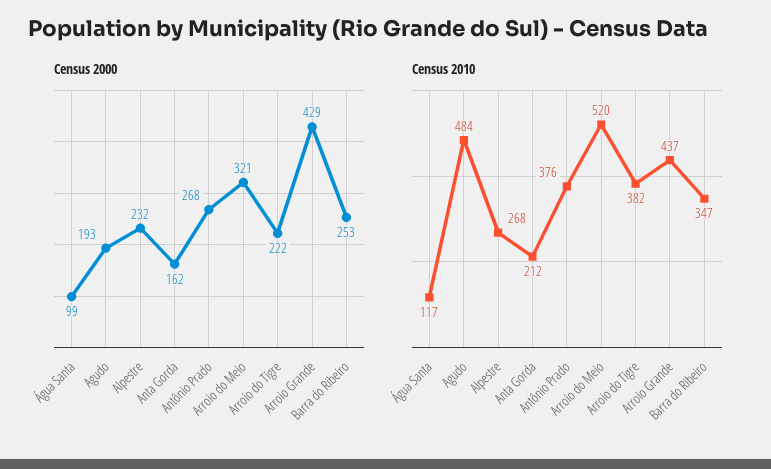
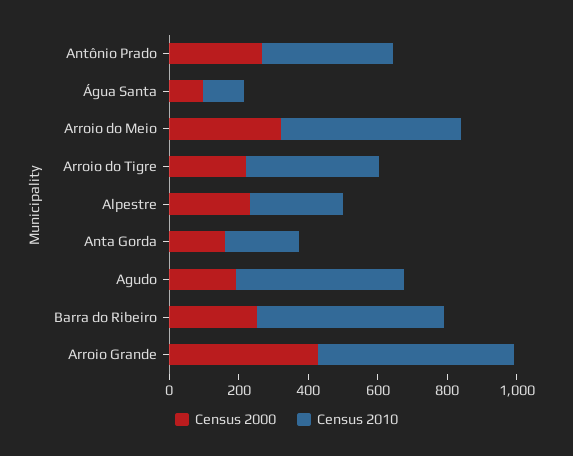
  {
    "Census 2000": {
      "Água Santa": 99,
      "Agudo": 193,
      "Alpestre": 232,
      "Anta Gorda": 162,
      "Antônio Prado": 268,
      "Arroio do Meio": 321,
      "Arroio do Tigre": 222,
      "Arroio Grande": 429,
      "Barra do Ribeiro": 253
    },
    "Census 2010": {
      "Água Santa": 117,
      "Agudo": 484,
      "Alpestre": 268,
      "Anta Gorda": 212,
      "Antônio Prado": 376,
      "Arroio do Meio": 520,
      "Arroio do Tigre": 382,
-     "Arroio Grande": 437,
+     "Arroio Grande": 550,
-     "Barra do Ribeiro": 347
+     "Barra do Ribeiro": 550
    }
  }

